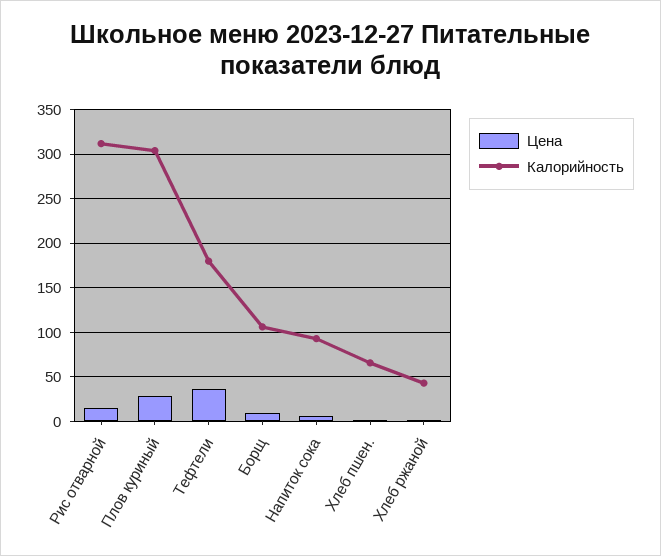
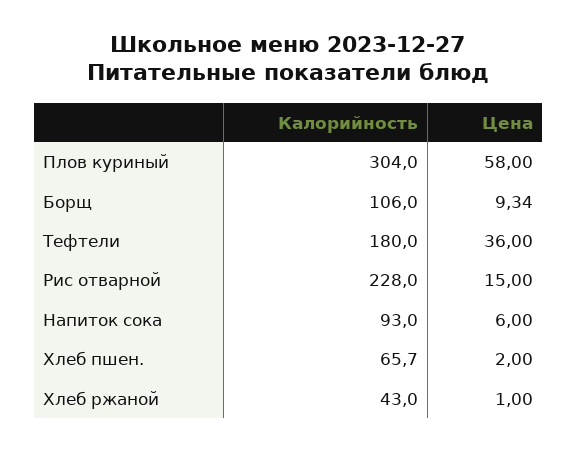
  {
    "Цена": {
      "Рис отварной": 15,
-     "Плов куриный": 30,
+     "Плов куриный": 58,
      "Тефтели": 36,
      "Борщ": 9.34,
      "Напиток сока": 6,
      "Хлеб пшен.": 2,
      "Хлеб ржаной": 1
    },
    "Калорийность": {
-     "Рис отварной": 310,
+     "Рис отварной": 228,
      "Плов куриный": 304,
      "Тефтели": 180,
      "Борщ": 106,
      "Напиток сока": 93,
      "Хлеб пшен.": 65.7,
      "Хлеб ржаной": 43
    }
  }

